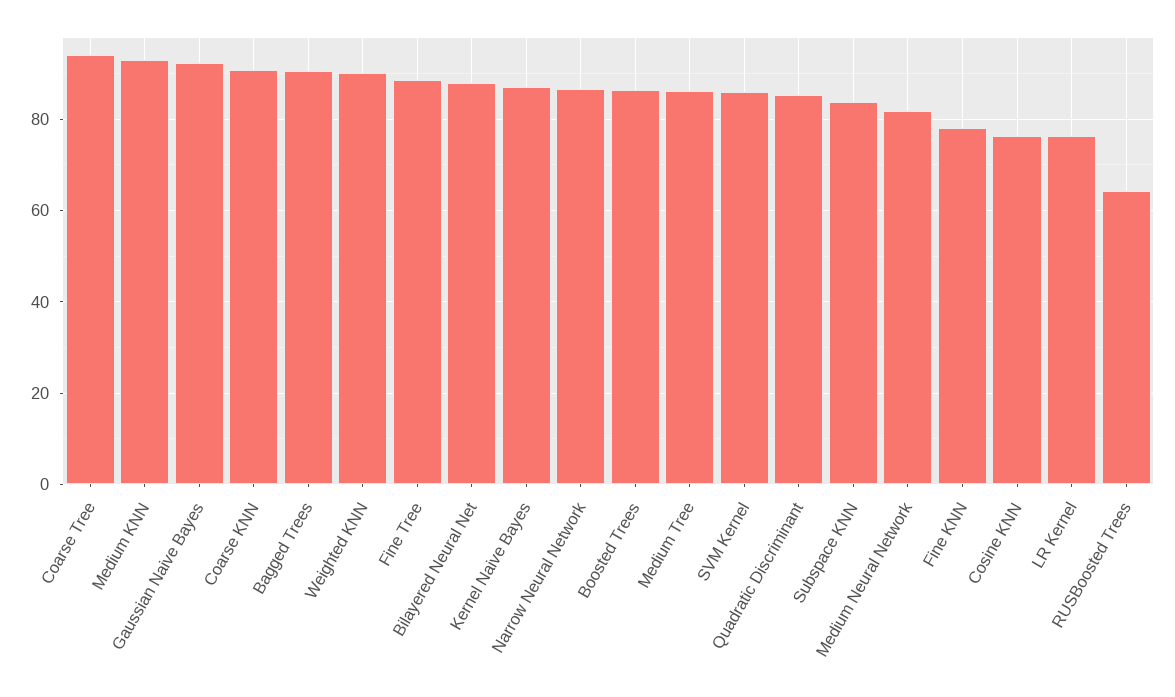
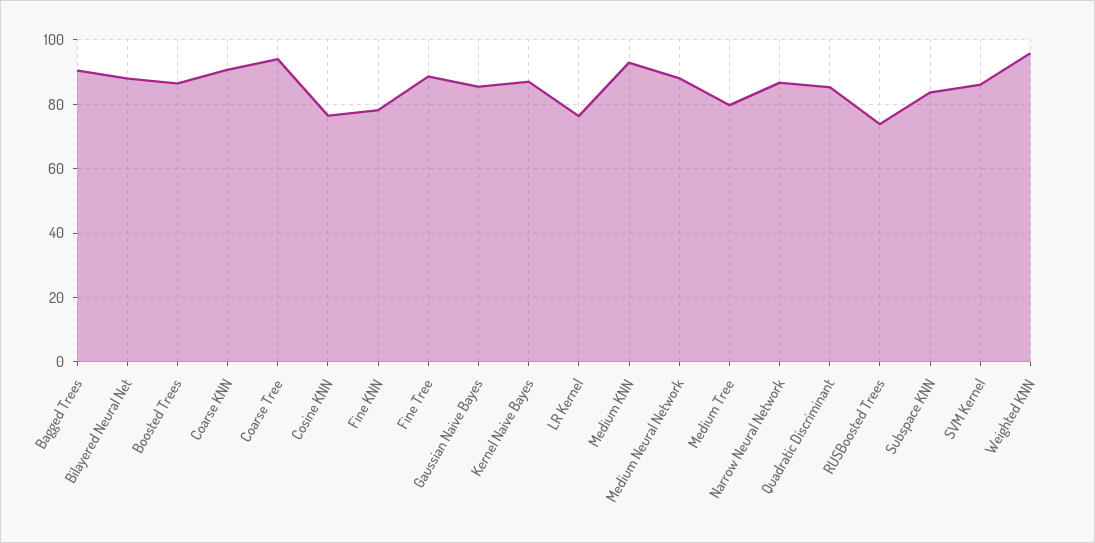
  {
    "Coarse Tree": 94,
    "Medium KNN": 92,
-   "Gaussian Naive Bayes": 92,
+   "Gaussian Naive Bayes": 86,
    "Coarse KNN": 90,
    "Bagged Trees": 90,
-   "Weighted KNN": 90,
+   "Weighted KNN": 96,
    "Fine Tree": 88,
    "Bilayered Neural Net": 88,
    "Kernel Naive Bayes": 88,
    "Narrow Neural Network": 86,
    "Boosted Trees": 86,
-   "Medium Tree": 86,
+   "Medium Tree": 80,
    "SVM Kernel": 86,
    "Quadratic Discriminant": 86,
    "Subspace KNN": 84,
-   "Medium Neural Network": 82,
+   "Medium Neural Network": 88,
    "Fine KNN": 78,
    "Cosine KNN": 76,
    "LR Kernel": 76,
-   "RUSBoosted Trees": 64
+   "RUSBoosted Trees": 74
  }

